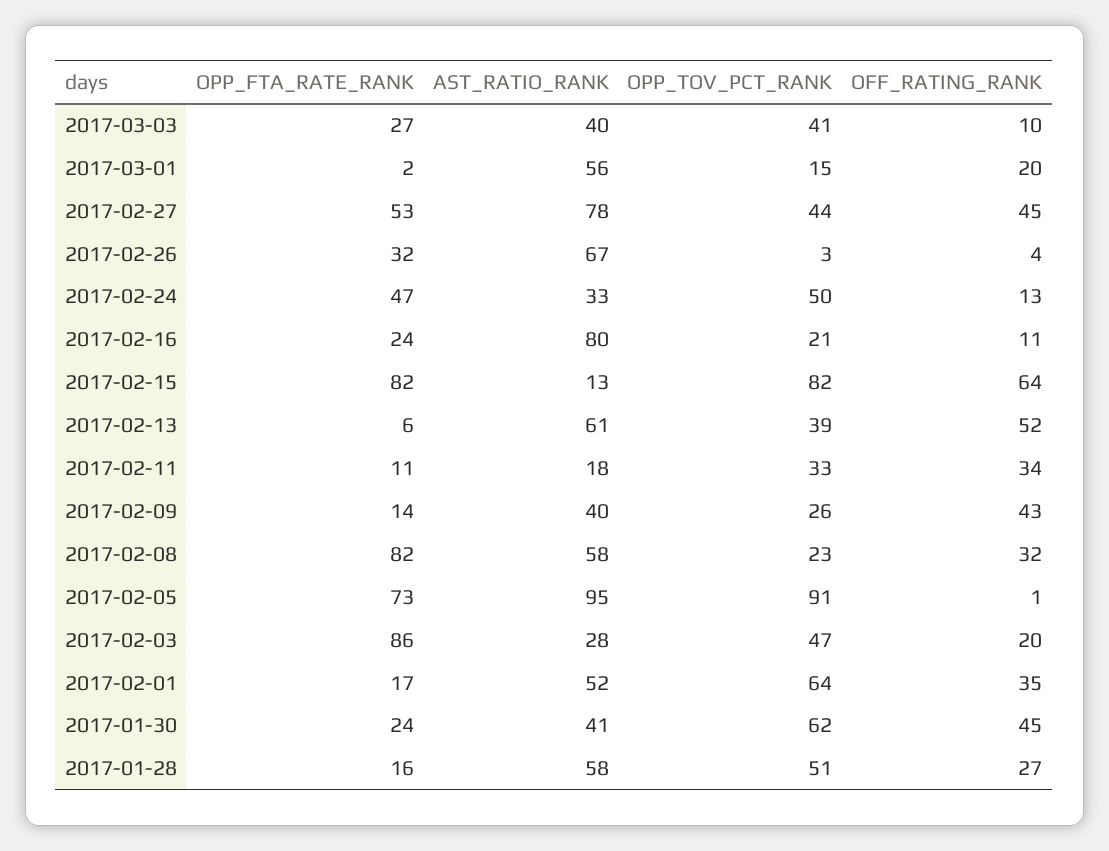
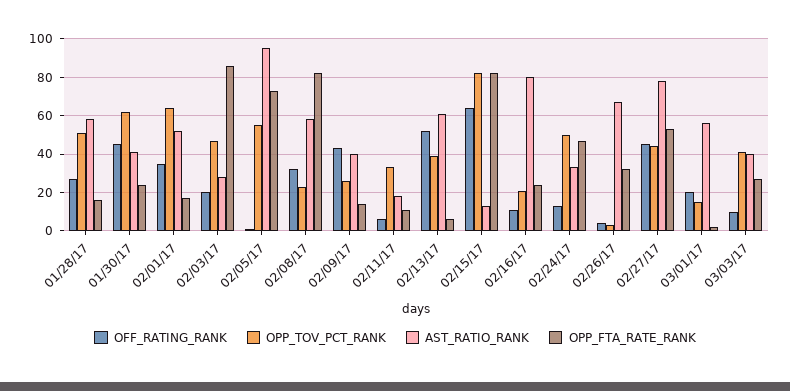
  {
    "OPP_FTA_RATE_RANK": {
      "2017-03-03": 27,
      "2017-03-01": 2,
      "2017-02-27": 53,
      "2017-02-26": 32,
      "2017-02-24": 47,
      "2017-02-16": 24,
      "2017-02-15": 82,
      "2017-02-13": 6,
      "2017-02-11": 11,
      "2017-02-09": 14,
      "2017-02-08": 82,
      "2017-02-05": 73,
      "2017-02-03": 86,
      "2017-02-01": 17,
      "2017-01-30": 24,
      "2017-01-28": 16
    },
    "AST_RATIO_RANK": {
      "2017-03-03": 40,
      "2017-03-01": 56,
      "2017-02-27": 78,
      "2017-02-26": 67,
      "2017-02-24": 33,
      "2017-02-16": 80,
      "2017-02-15": 13,
      "2017-02-13": 61,
      "2017-02-11": 18,
      "2017-02-09": 40,
      "2017-02-08": 58,
      "2017-02-05": 95,
      "2017-02-03": 28,
      "2017-02-01": 52,
      "2017-01-30": 41,
      "2017-01-28": 58
    },
    "OPP_TOV_PCT_RANK": {
      "2017-03-03": 41,
      "2017-03-01": 15,
      "2017-02-27": 44,
      "2017-02-26": 3,
      "2017-02-24": 50,
      "2017-02-16": 21,
      "2017-02-15": 82,
      "2017-02-13": 39,
      "2017-02-11": 33,
      "2017-02-09": 26,
      "2017-02-08": 23,
-     "2017-02-05": 91,
+     "2017-02-05": 55,
      "2017-02-03": 47,
      "2017-02-01": 64,
      "2017-01-30": 62,
      "2017-01-28": 51
    },
    "OFF_RATING_RANK": {
      "2017-03-03": 10,
      "2017-03-01": 20,
      "2017-02-27": 45,
      "2017-02-26": 4,
      "2017-02-24": 13,
      "2017-02-16": 11,
      "2017-02-15": 64,
      "2017-02-13": 52,
-     "2017-02-11": 34,
+     "2017-02-11": 5,
      "2017-02-09": 43,
      "2017-02-08": 32,
      "2017-02-05": 1,
      "2017-02-03": 20,
      "2017-02-01": 35,
      "2017-01-30": 45,
      "2017-01-28": 27
    }
  }

